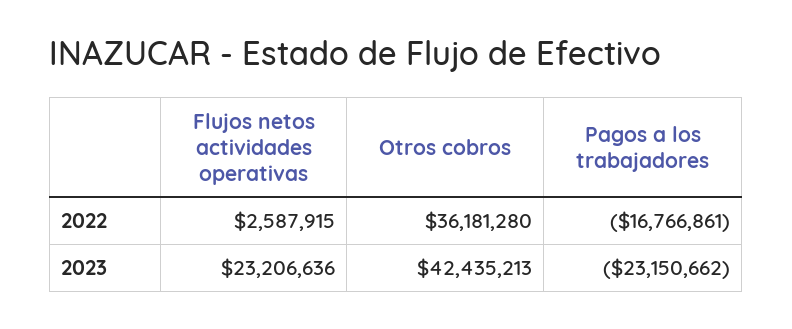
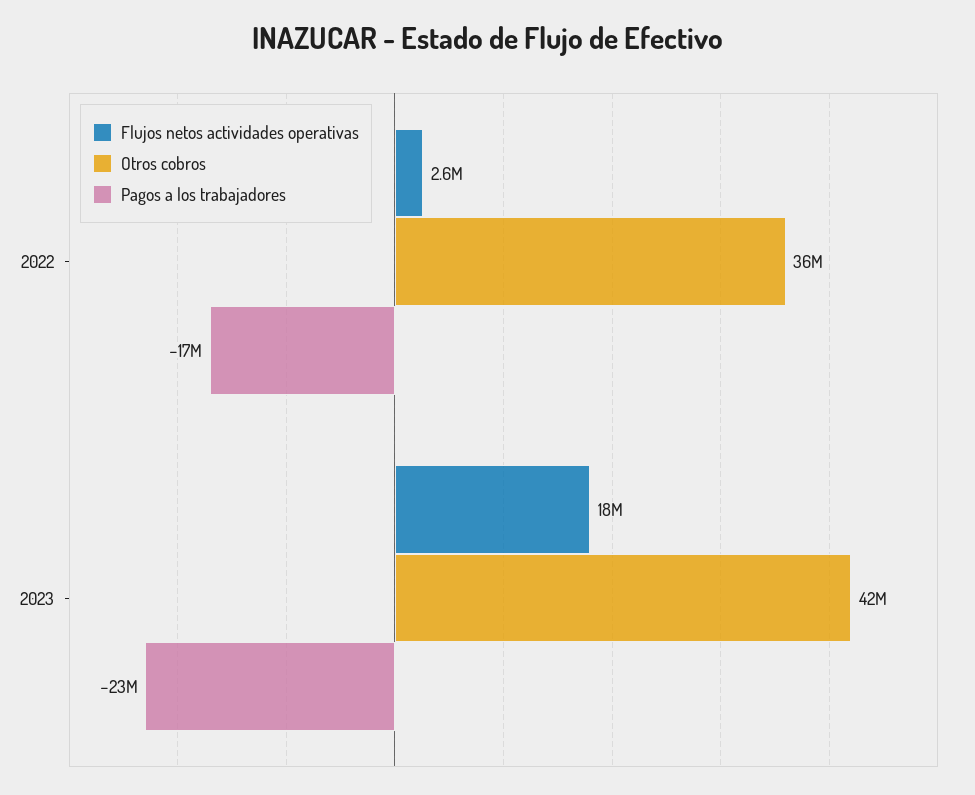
  {
    "Flujos netos actividades operativas": {
      "2022": 2587915,
-     "2023": 23206636
+     "2023": 18000000
    },
    "Otros cobros": {
      "2022": 36181280,
      "2023": 42435213
    },
    "Pagos a los trabajadores": {
      "2022": -16766861,
      "2023": -23150662
    }
  }

